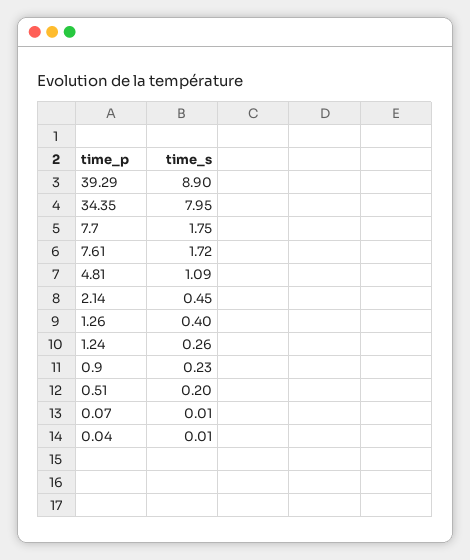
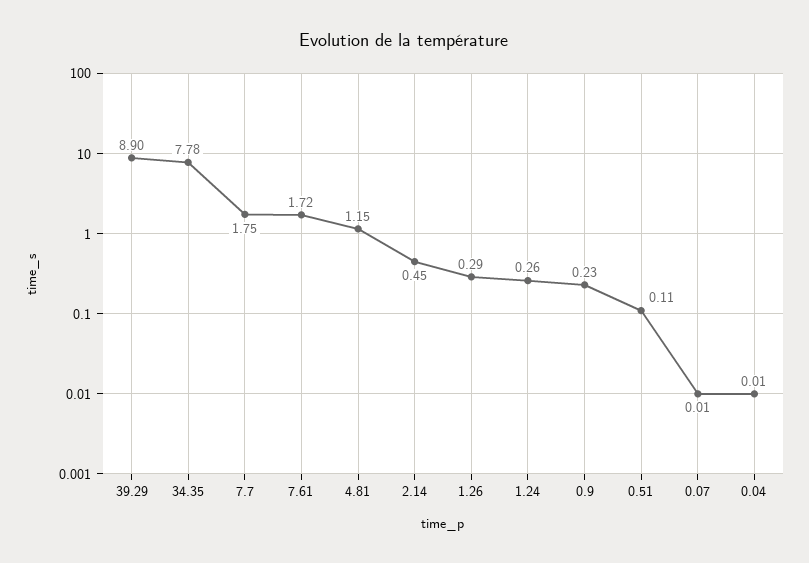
  {
    "39.29": 8.9,
-   "34.35": 7.95,
+   "34.35": 7.78,
    "7.7": 1.75,
    "7.61": 1.72,
-   "4.81": 1.09,
+   "4.81": 1.15,
    "2.14": 0.45,
-   "1.26": 0.4,
+   "1.26": 0.29,
    "1.24": 0.26,
    "0.9": 0.23,
-   "0.51": 0.2,
+   "0.51": 0.11,
    "0.07": 0.01,
    "0.04": 0.01
  }

